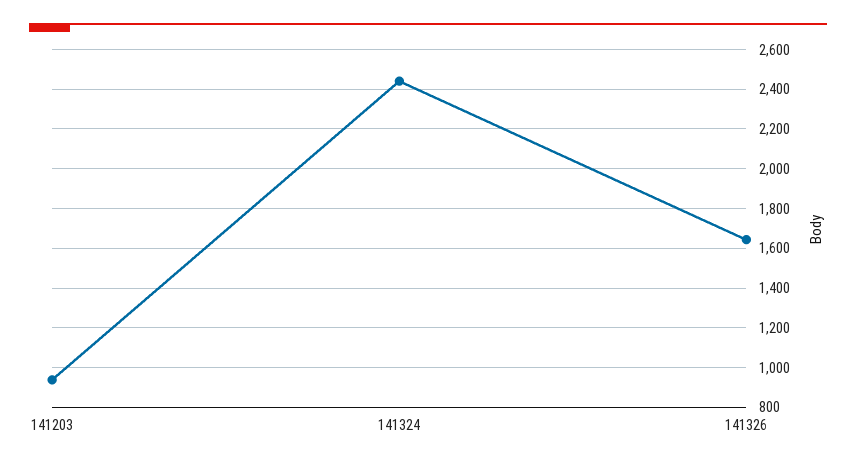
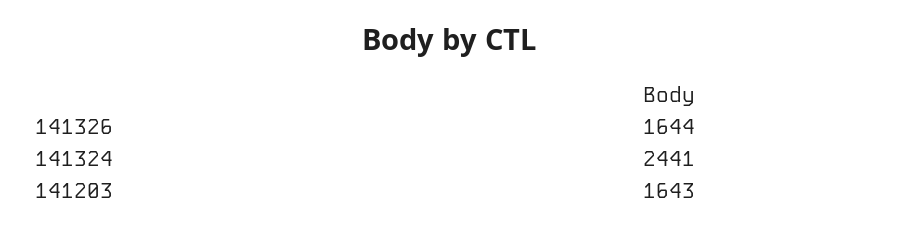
  {
-   "141203": 950,
+   "141203": 1643,
    "141324": 2441,
    "141326": 1644
  }

